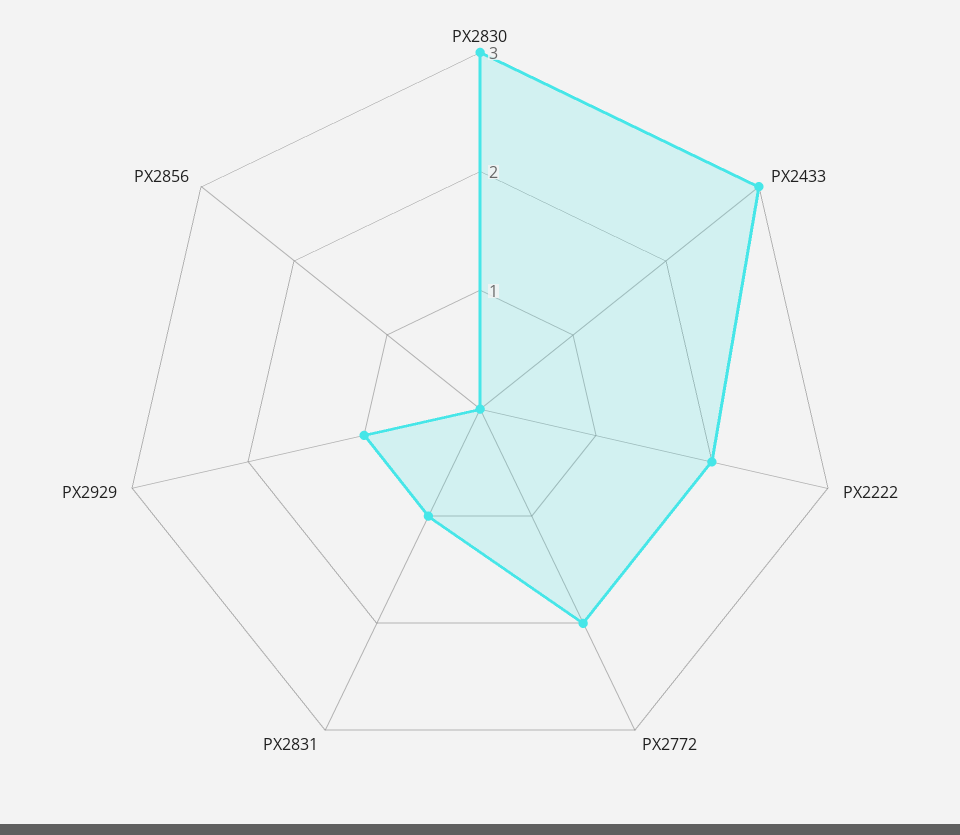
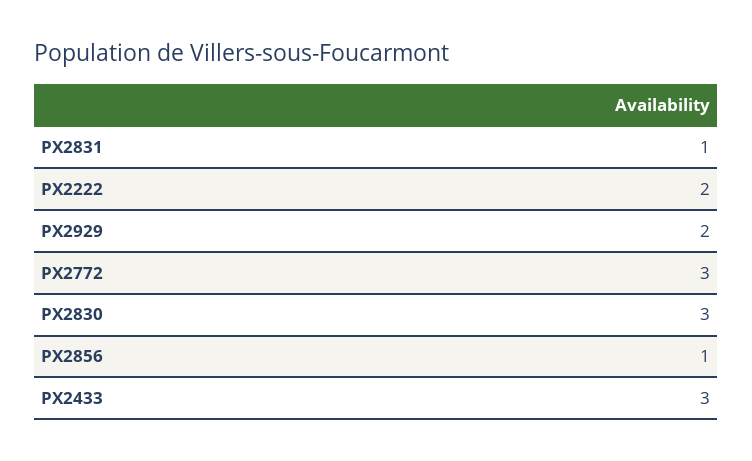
  {
    "PX2830": 3,
    "PX2433": 3,
    "PX2222": 2,
-   "PX2772": 2,
+   "PX2772": 3,
    "PX2831": 1,
-   "PX2929": 1,
+   "PX2929": 2,
-   "PX2856": 0
+   "PX2856": 1
  }

